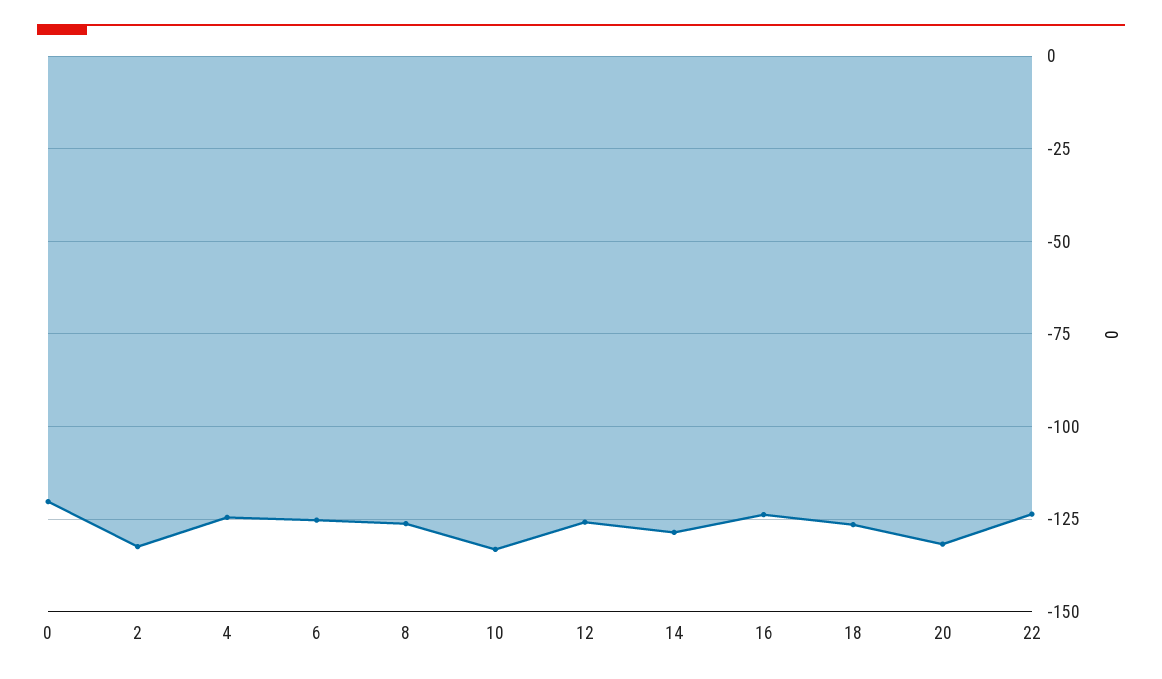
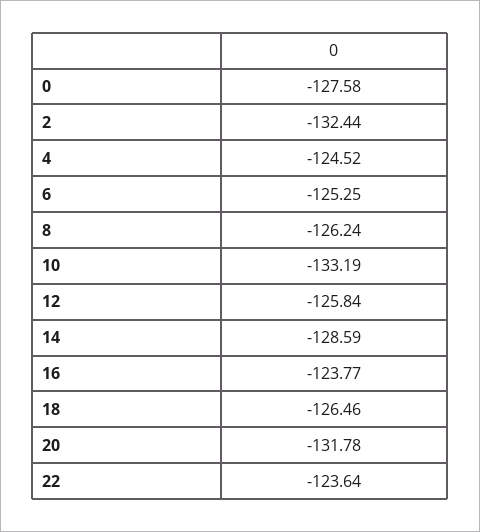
  {
-   "0": -120,
+   "0": -127.58,
    "2": -132.44,
    "4": -124.52,
    "6": -125.25,
    "8": -126.24,
    "10": -133.19,
    "12": -125.84,
    "14": -128.59,
    "16": -123.77,
    "18": -126.46,
    "20": -131.78,
    "22": -123.64
  }

